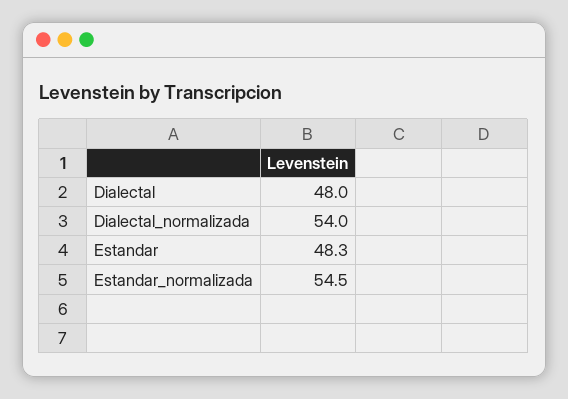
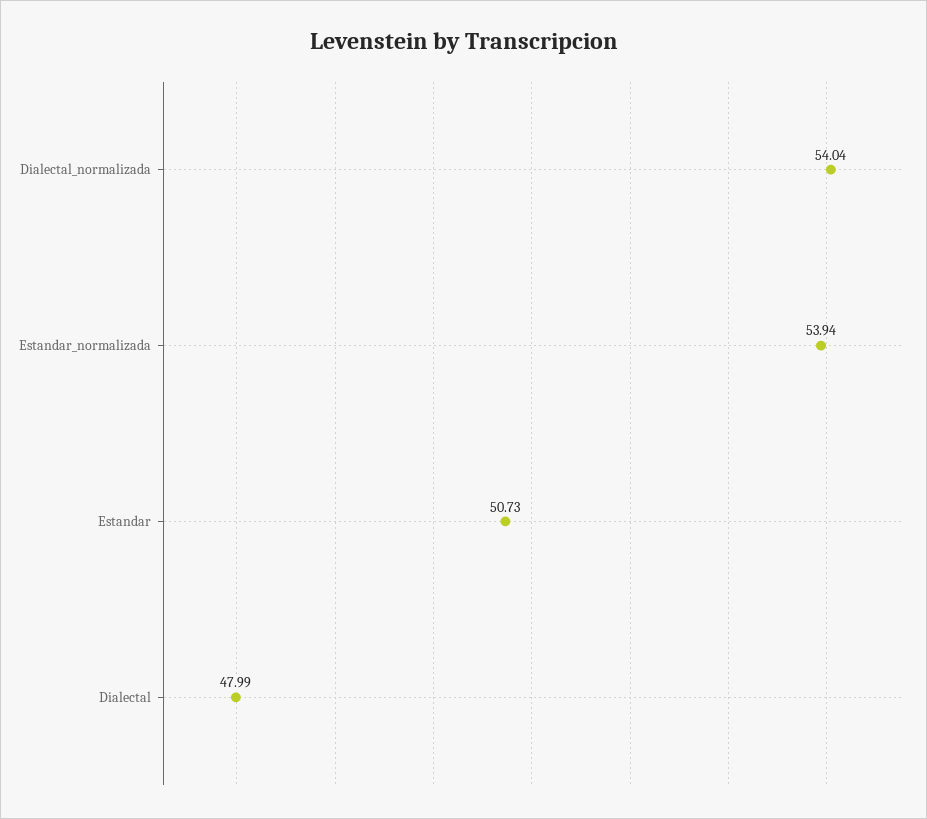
  {
    "Dialectal": 47.99,
    "Dialectal_normalizada": 54.04,
-   "Estandar": 48.3,
+   "Estandar": 50.73,
-   "Estandar_normalizada": 54.5
+   "Estandar_normalizada": 53.94
  }

